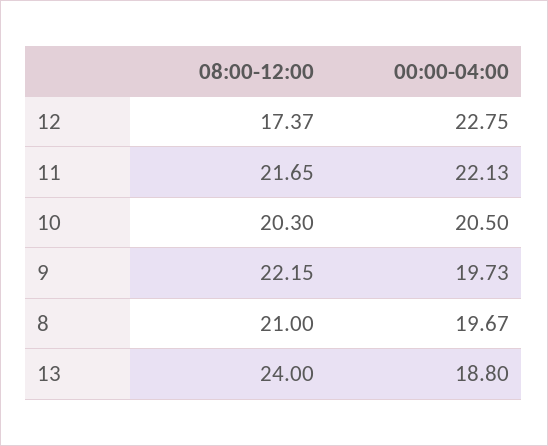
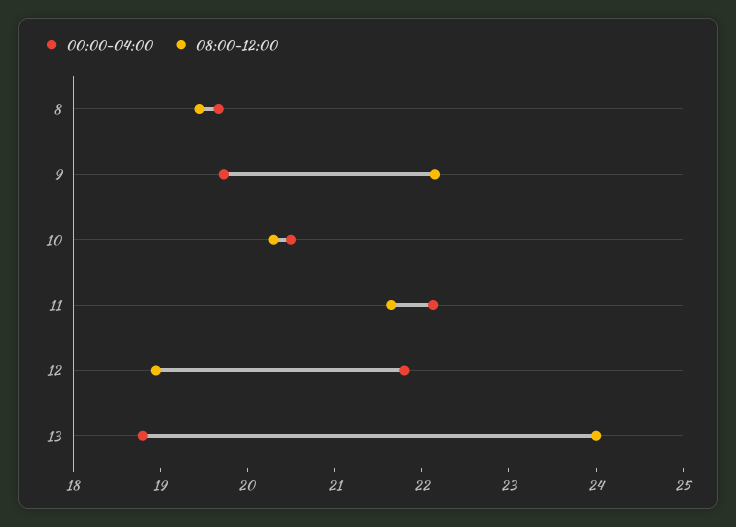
  {
    "08:00-12:00": {
-     "12": 17.37,
+     "12": 19,
      "11": 21.65,
      "10": 20.3,
      "9": 22.15,
-     "8": 21,
+     "8": 19.4,
      "13": 24
    },
    "00:00-04:00": {
-     "12": 22.75,
+     "12": 21.8,
      "11": 22.13,
      "10": 20.5,
      "9": 19.73,
      "8": 19.67,
      "13": 18.8
    }
  }

